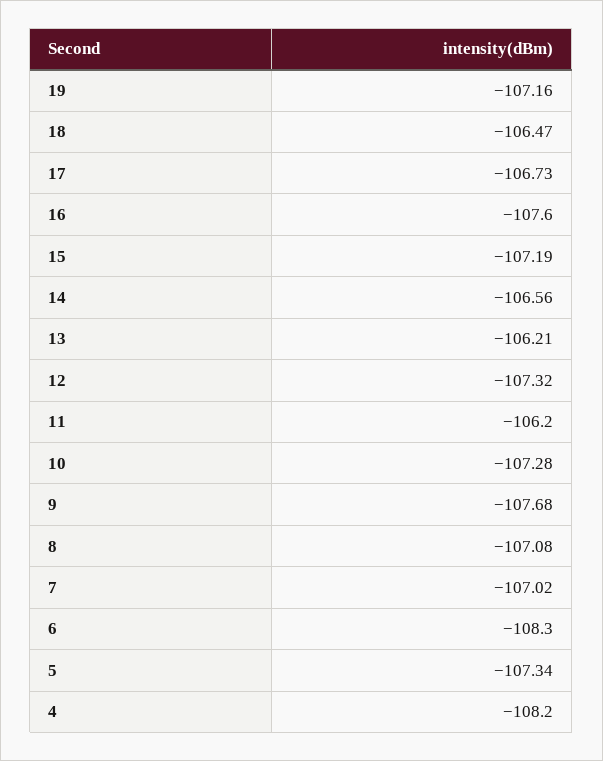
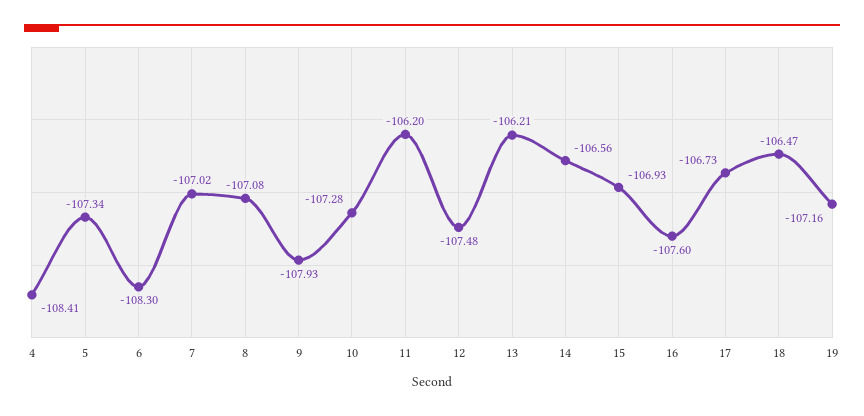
  {
    "19": -107.16,
    "18": -106.47,
    "17": -106.73,
    "16": -107.6,
-   "15": -107.19,
+   "15": -106.93,
    "14": -106.56,
    "13": -106.21,
-   "12": -107.32,
+   "12": -107.48,
    "11": -106.2,
    "10": -107.28,
-   "9": -107.68,
+   "9": -107.93,
    "8": -107.08,
    "7": -107.02,
    "6": -108.3,
    "5": -107.34,
-   "4": -108.2
+   "4": -108.41
  }

